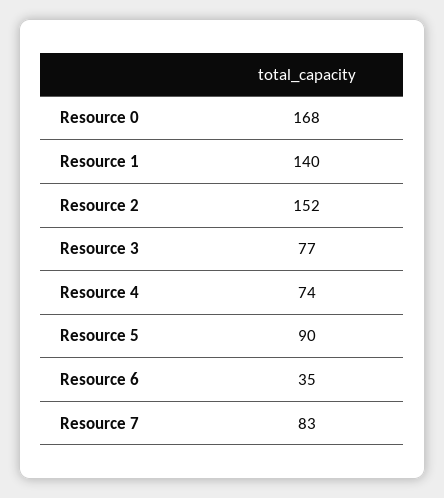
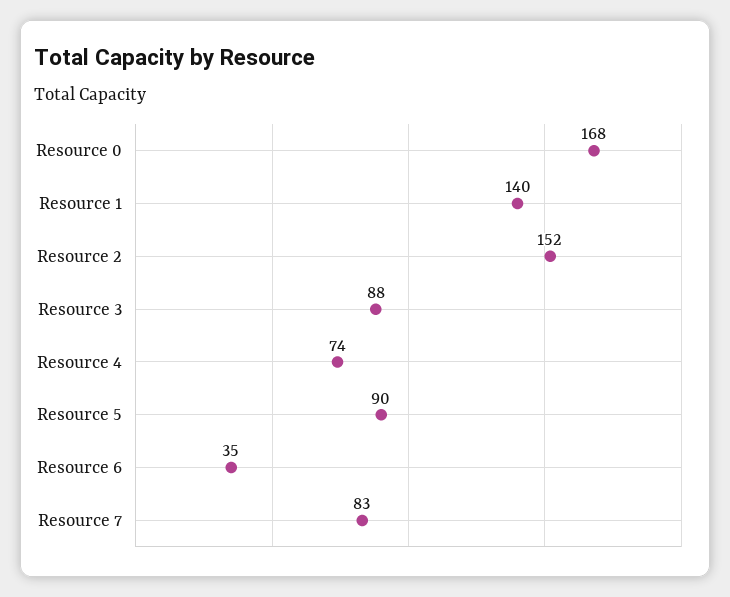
  {
    "Resource 0": 168,
    "Resource 1": 140,
    "Resource 2": 152,
-   "Resource 3": 77,
+   "Resource 3": 88,
    "Resource 4": 74,
    "Resource 5": 90,
    "Resource 6": 35,
    "Resource 7": 83
  }

